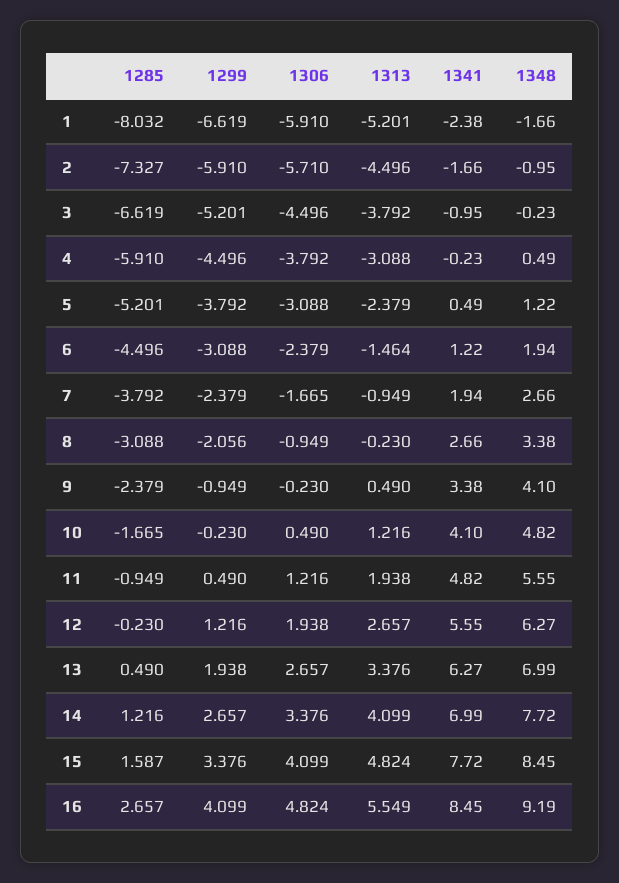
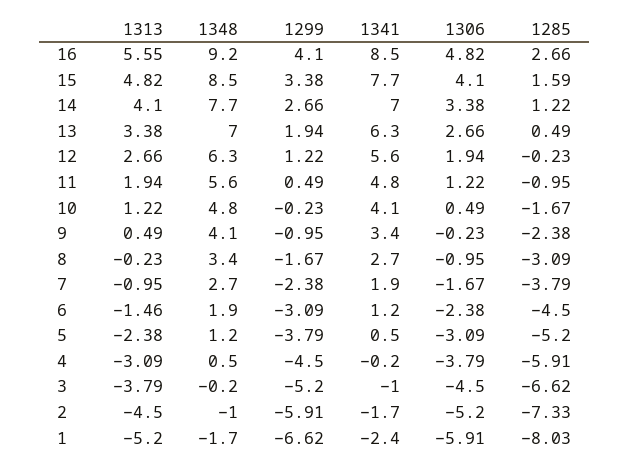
  {
    "1285": {
      "1": -8.032,
      "2": -7.327,
      "3": -6.619,
      "4": -5.91,
      "5": -5.201,
      "6": -4.496,
      "7": -3.792,
      "8": -3.088,
      "9": -2.379,
      "10": -1.665,
      "11": -0.949,
      "12": -0.23,
      "13": 0.49,
      "14": 1.216,
      "15": 1.587,
      "16": 2.657
    },
    "1299": {
      "1": -6.619,
      "2": -5.91,
      "3": -5.201,
      "4": -4.496,
      "5": -3.792,
      "6": -3.088,
      "7": -2.379,
-     "8": -2.056,
+     "8": -1.67,
      "9": -0.949,
      "10": -0.23,
      "11": 0.49,
      "12": 1.216,
      "13": 1.938,
      "14": 2.657,
      "15": 3.376,
      "16": 4.099
    },
    "1306": {
      "1": -5.91,
-     "2": -5.71,
+     "2": -5.2,
      "3": -4.496,
      "4": -3.792,
      "5": -3.088,
      "6": -2.379,
      "7": -1.665,
      "8": -0.949,
      "9": -0.23,
      "10": 0.49,
      "11": 1.216,
      "12": 1.938,
      "13": 2.657,
      "14": 3.376,
      "15": 4.099,
      "16": 4.824
    },
    "1313": {
      "1": -5.201,
      "2": -4.496,
      "3": -3.792,
      "4": -3.088,
      "5": -2.379,
      "6": -1.464,
      "7": -0.949,
      "8": -0.23,
      "9": 0.49,
      "10": 1.216,
      "11": 1.938,
      "12": 2.657,
      "13": 3.376,
      "14": 4.099,
      "15": 4.824,
      "16": 5.549
    },
    "1341": {
      "1": -2.38,
      "2": -1.66,
      "3": -0.95,
      "4": -0.23,
      "5": 0.49,
      "6": 1.22,
      "7": 1.94,
      "8": 2.66,
      "9": 3.38,
      "10": 4.1,
      "11": 4.82,
      "12": 5.55,
      "13": 6.27,
      "14": 6.99,
      "15": 7.72,
      "16": 8.45
    },
    "1348": {
      "1": -1.66,
      "2": -0.95,
      "3": -0.23,
      "4": 0.49,
      "5": 1.22,
      "6": 1.94,
      "7": 2.66,
      "8": 3.38,
      "9": 4.1,
      "10": 4.82,
      "11": 5.55,
      "12": 6.27,
      "13": 6.99,
      "14": 7.72,
      "15": 8.45,
      "16": 9.19
    }
  }

